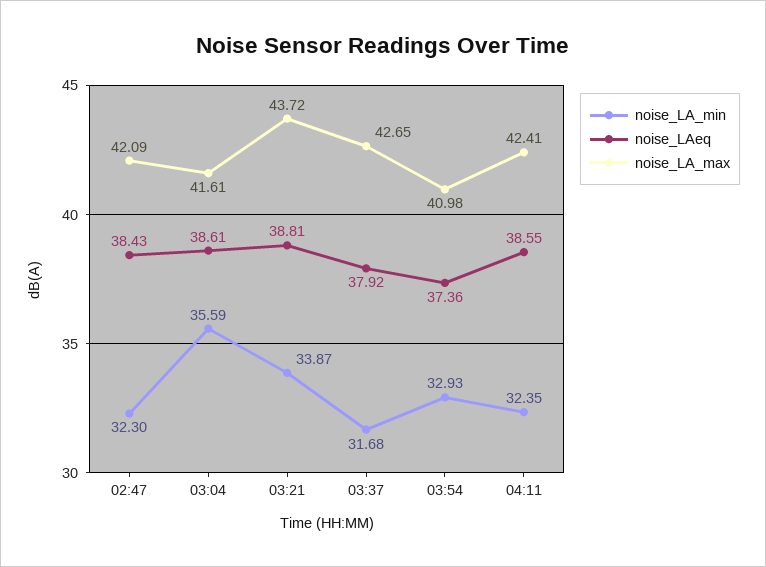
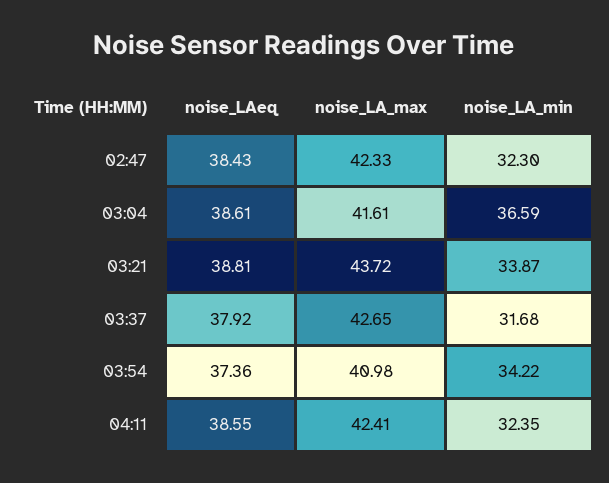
  {
    "noise_LA_min": {
      "02:47": 32.3,
-     "03:04": 35.59,
+     "03:04": 36.59,
      "03:21": 33.87,
      "03:37": 31.68,
-     "03:54": 32.93,
+     "03:54": 34.22,
      "04:11": 32.35
    },
    "noise_LAeq": {
      "02:47": 38.43,
      "03:04": 38.61,
      "03:21": 38.81,
      "03:37": 37.92,
      "03:54": 37.36,
      "04:11": 38.55
    },
    "noise_LA_max": {
-     "02:47": 42.09,
+     "02:47": 42.33,
      "03:04": 41.61,
      "03:21": 43.72,
      "03:37": 42.65,
      "03:54": 40.98,
      "04:11": 42.41
    }
  }

